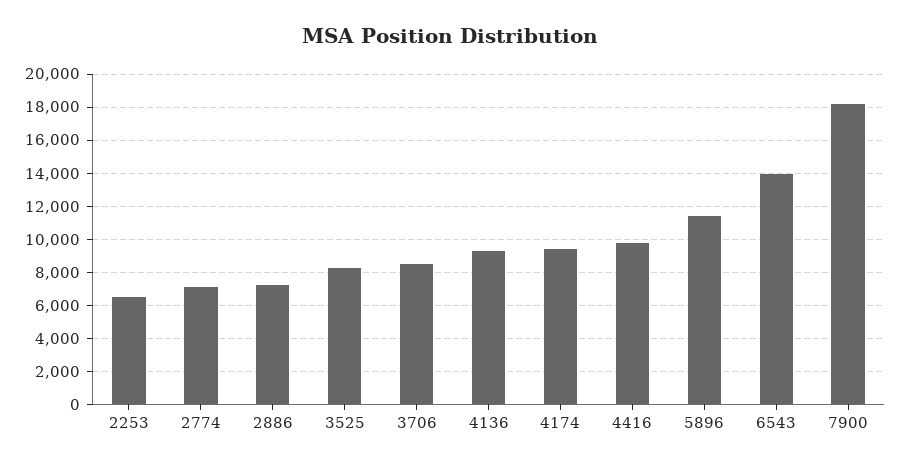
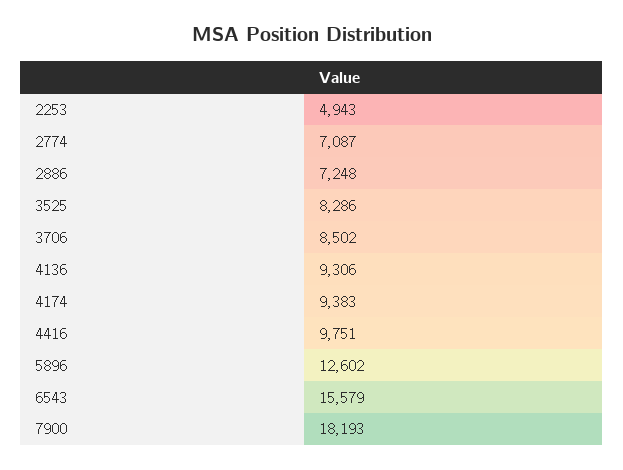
  {
-   "2253": 6500,
+   "2253": 4943,
    "2774": 7087,
    "2886": 7248,
    "3525": 8286,
    "3706": 8502,
    "4136": 9306,
    "4174": 9383,
    "4416": 9751,
-   "5896": 11500,
+   "5896": 12602,
-   "6543": 14000,
+   "6543": 15579,
    "7900": 18193
  }

